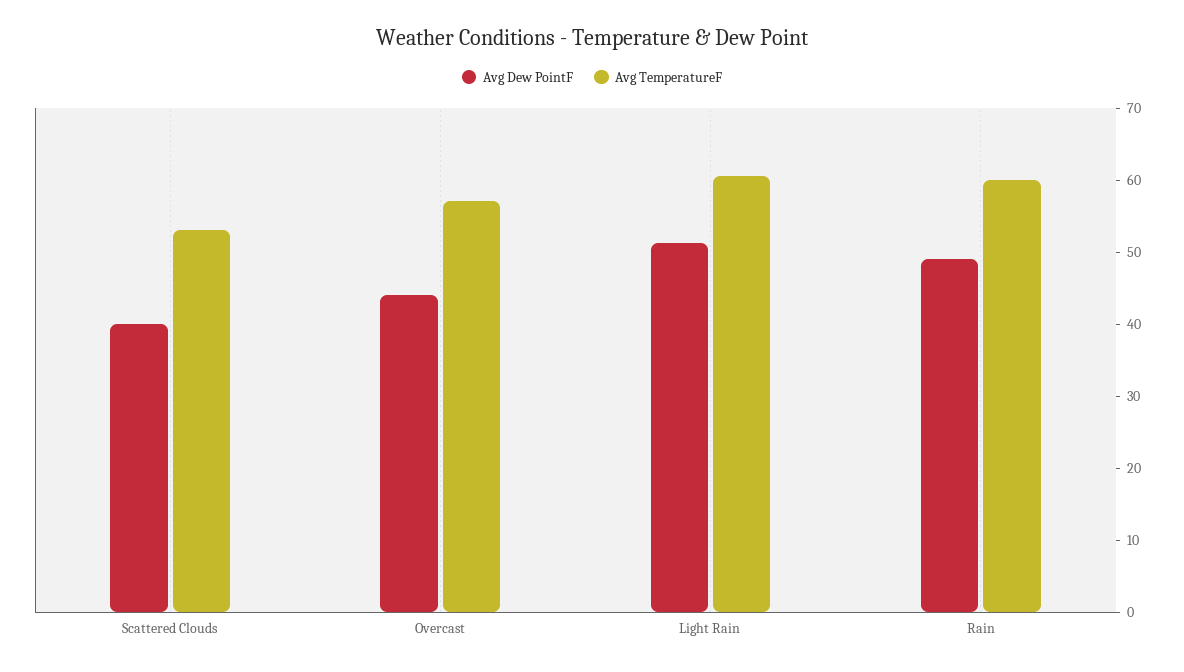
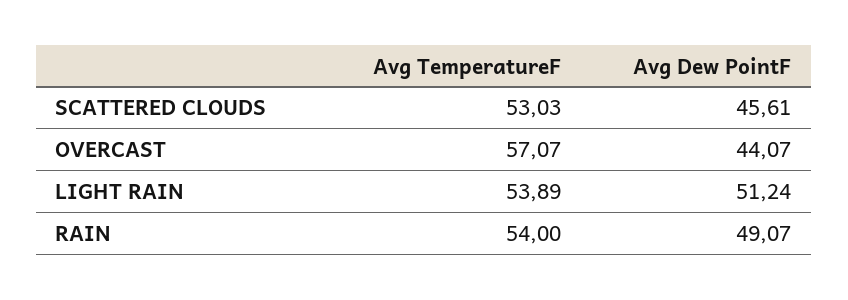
  {
    "Avg Dew PointF": {
-     "Scattered Clouds": 40,
+     "Scattered Clouds": 45.61,
      "Overcast": 44.07,
      "Light Rain": 51.24,
      "Rain": 49.07
    },
    "Avg TemperatureF": {
      "Scattered Clouds": 53.03,
      "Overcast": 57.07,
-     "Light Rain": 60,
+     "Light Rain": 53.89,
-     "Rain": 60
+     "Rain": 54
    }
  }

